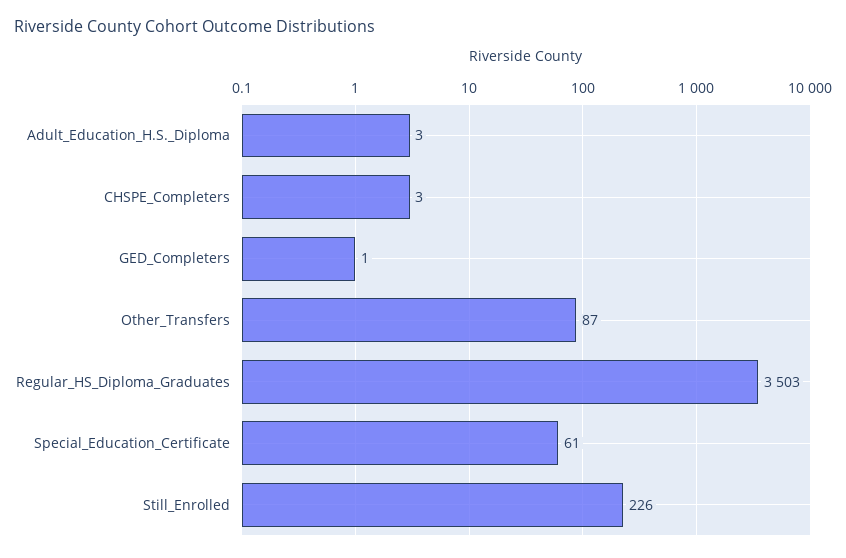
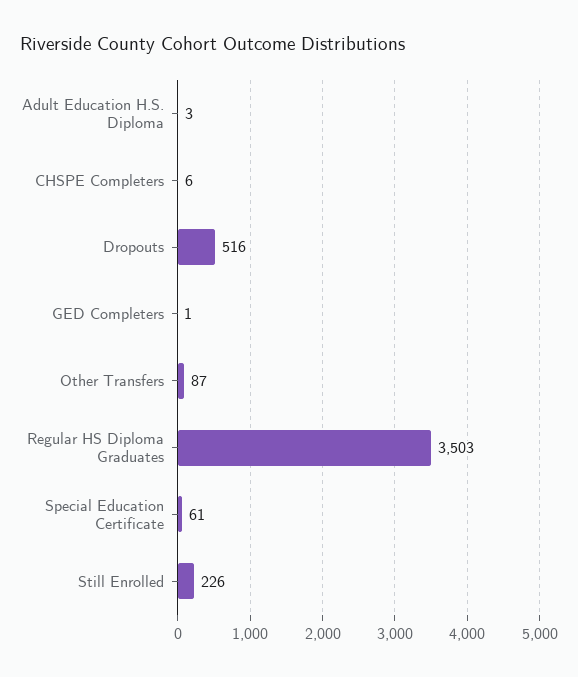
  {
    "Adult_Education_H.S._Diploma": 3,
-   "CHSPE_Completers": 3,
+   "CHSPE_Completers": 6,
    "GED_Completers": 1,
    "Other_Transfers": 87,
    "Regular_HS_Diploma_Graduates": 3503,
    "Special_Education_Certificate": 61,
-   "Still_Enrolled": 226
+   "Still_Enrolled": 226,
+   "Dropouts": 516
  }

